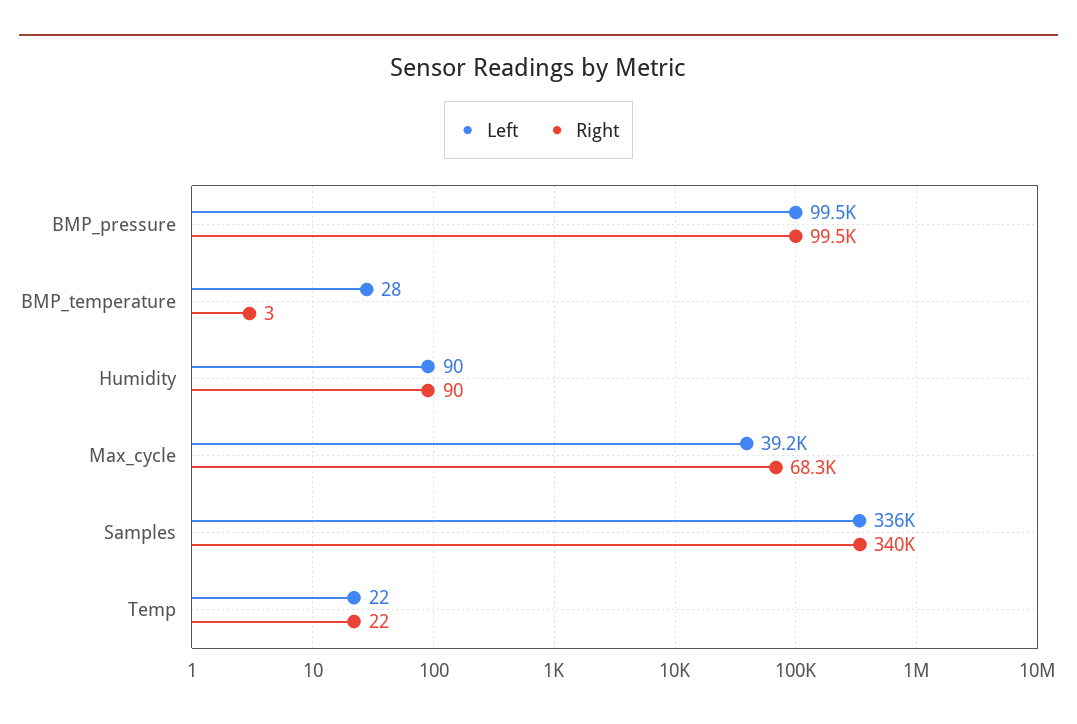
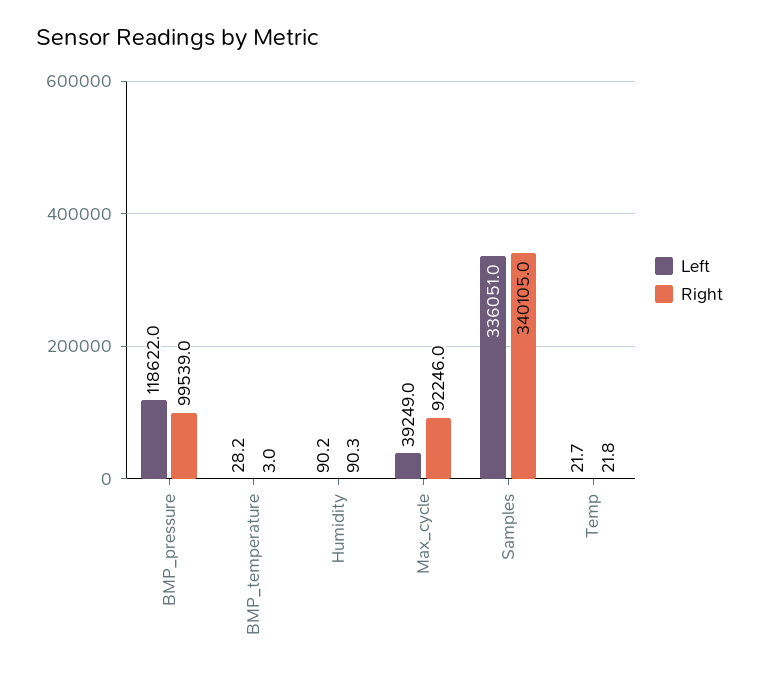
  {
    "Left": {
-     "BMP_pressure": 99500,
+     "BMP_pressure": 118622,
      "BMP_temperature": 28.2,
      "Humidity": 90.2,
      "Max_cycle": 39249,
      "Samples": 336051,
      "Temp": 21.7
    },
    "Right": {
      "BMP_pressure": 99539,
      "BMP_temperature": 3,
      "Humidity": 90.3,
-     "Max_cycle": 68300,
+     "Max_cycle": 92246,
      "Samples": 340105,
      "Temp": 21.8
    }
  }

